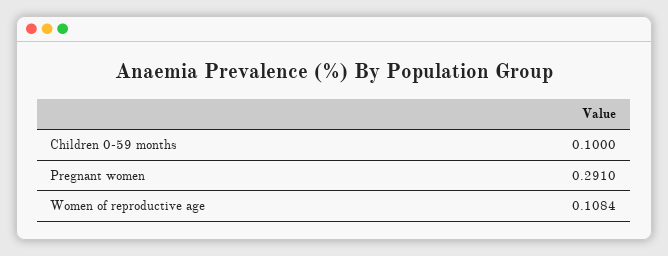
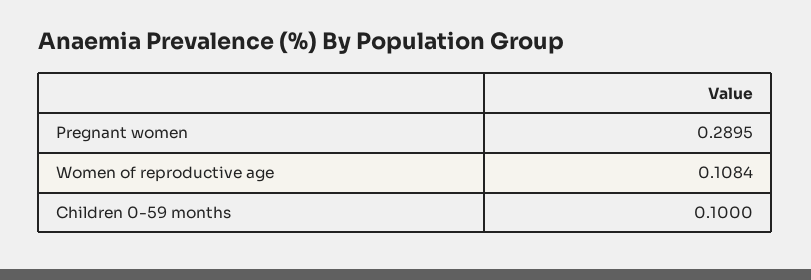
  {
    "Children 0-59 months": 0.1,
-   "Pregnant women": 0.291,
+   "Pregnant women": 0.2895,
    "Women of reproductive age": 0.1084
  }

